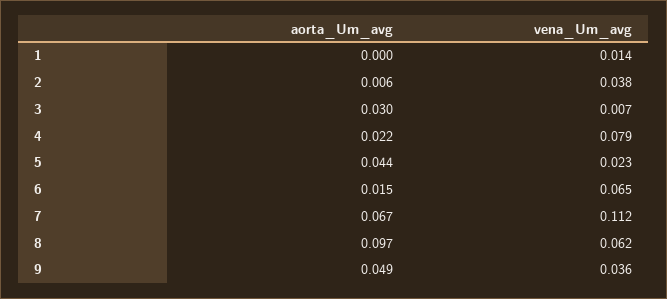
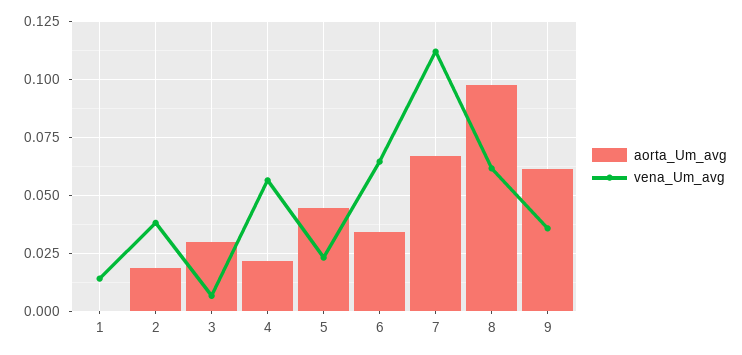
  {
    "aorta_Um_avg": {
      "1": 0,
-     "2": 0.006,
+     "2": 0.02,
      "3": 0.03,
      "4": 0.022,
      "5": 0.044,
-     "6": 0.015,
+     "6": 0.035,
      "7": 0.067,
      "8": 0.097,
-     "9": 0.049
+     "9": 0.06
    },
    "vena_Um_avg": {
      "1": 0.014,
      "2": 0.038,
      "3": 0.007,
-     "4": 0.079,
+     "4": 0.055,
      "5": 0.023,
      "6": 0.065,
      "7": 0.112,
      "8": 0.062,
      "9": 0.036
    }
  }

